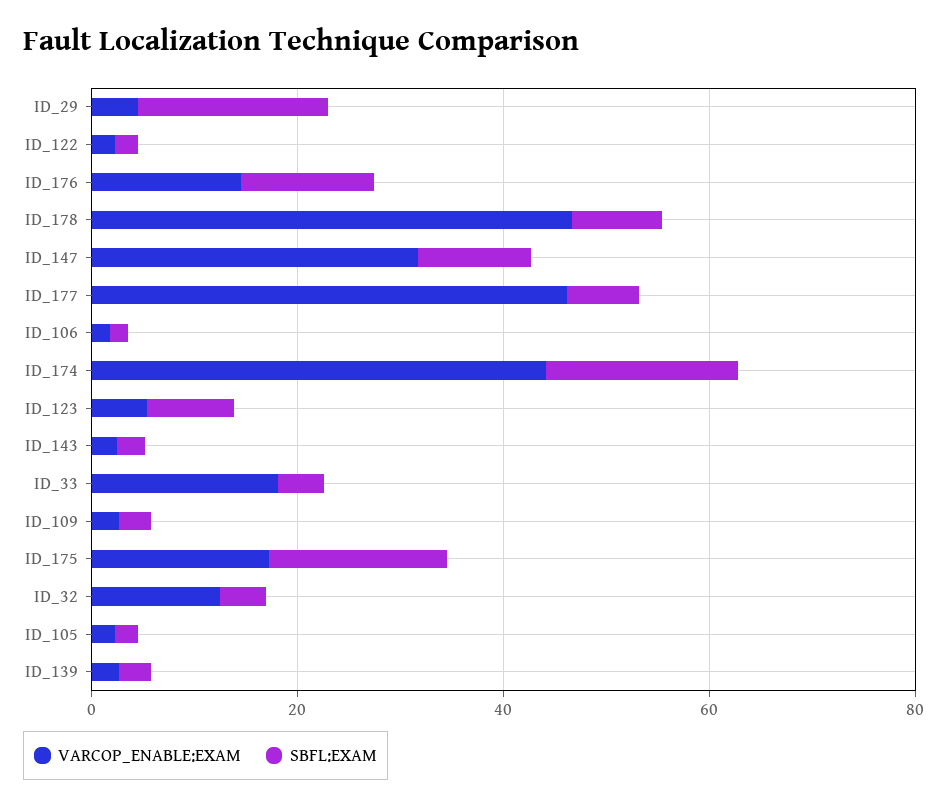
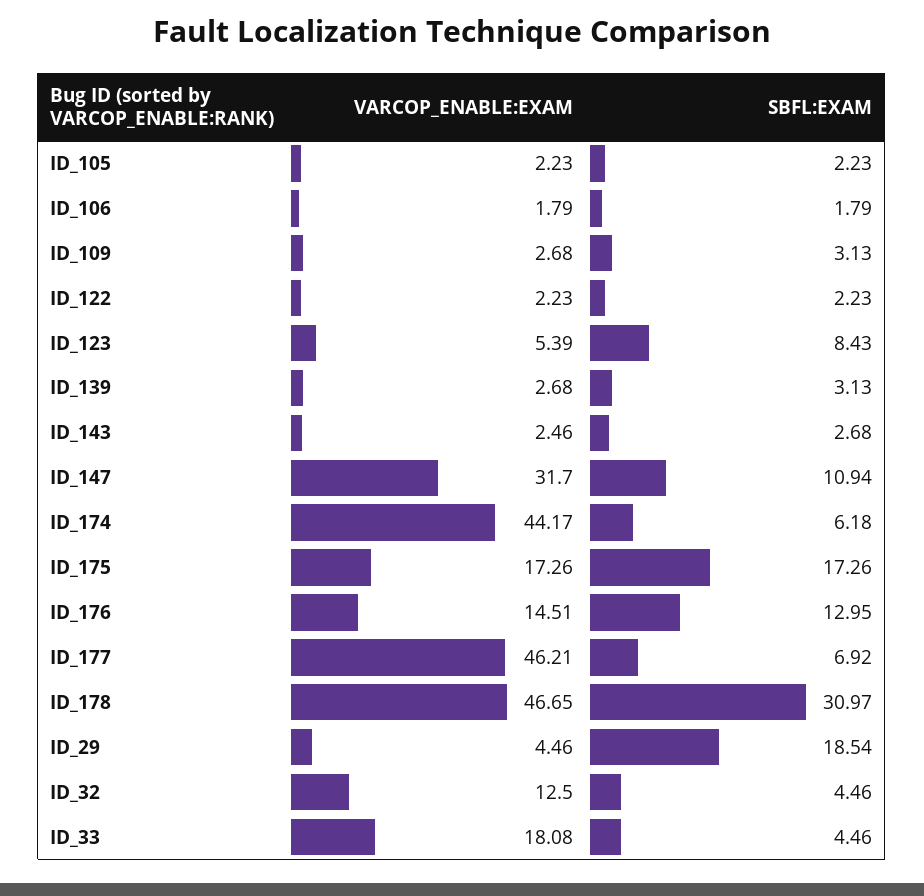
  {
    "VARCOP_ENABLE:EXAM": {
      "ID_29": 4.46,
      "ID_122": 2.23,
      "ID_176": 14.51,
      "ID_178": 46.65,
      "ID_147": 31.7,
      "ID_177": 46.21,
      "ID_106": 1.79,
      "ID_174": 44.17,
      "ID_123": 5.39,
      "ID_143": 2.46,
      "ID_33": 18.08,
      "ID_109": 2.68,
      "ID_175": 17.26,
      "ID_32": 12.5,
      "ID_105": 2.23,
      "ID_139": 2.68
    },
    "SBFL:EXAM": {
      "ID_29": 18.54,
      "ID_122": 2.23,
      "ID_176": 12.95,
-     "ID_178": 10,
+     "ID_178": 30.97,
      "ID_147": 10.94,
      "ID_177": 6.92,
      "ID_106": 1.79,
-     "ID_174": 20,
+     "ID_174": 6.18,
      "ID_123": 8.43,
      "ID_143": 2.68,
      "ID_33": 4.46,
      "ID_109": 3.13,
      "ID_175": 17.26,
      "ID_32": 4.46,
      "ID_105": 2.23,
      "ID_139": 3.13
    }
  }

